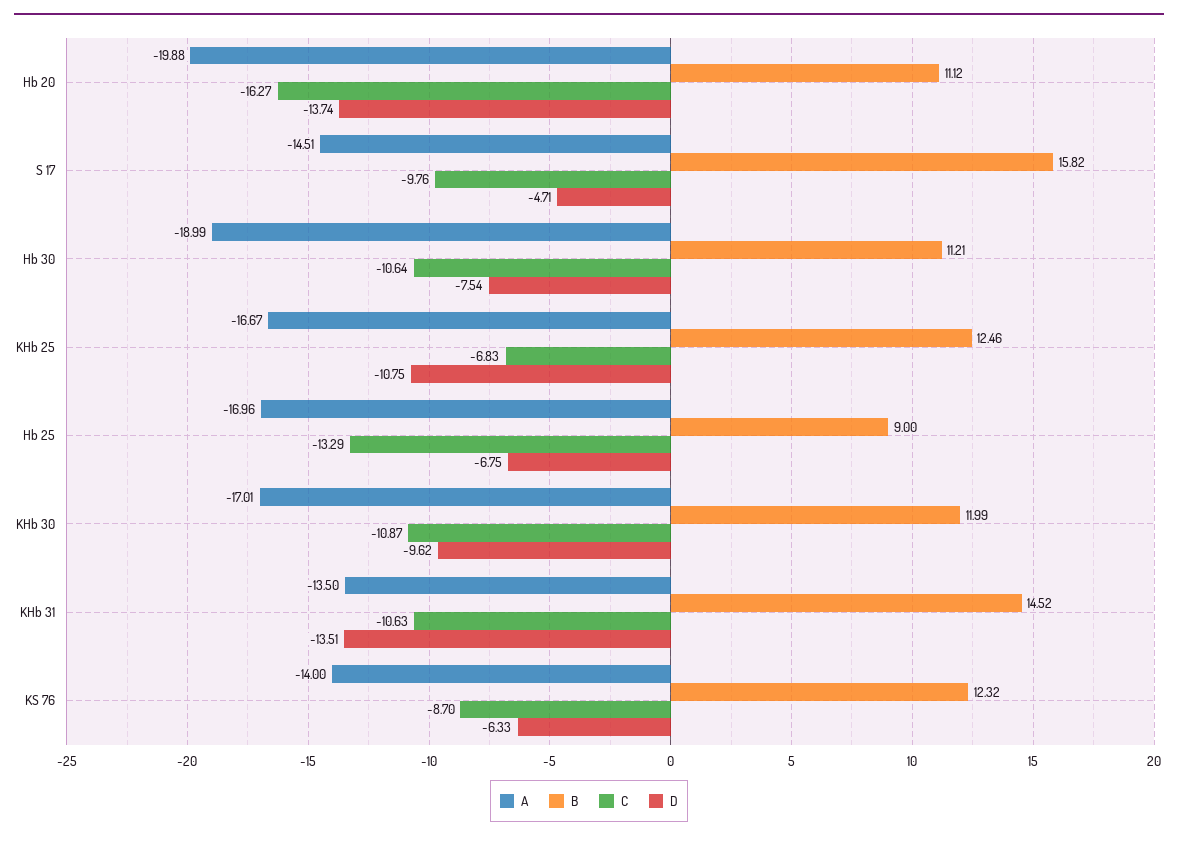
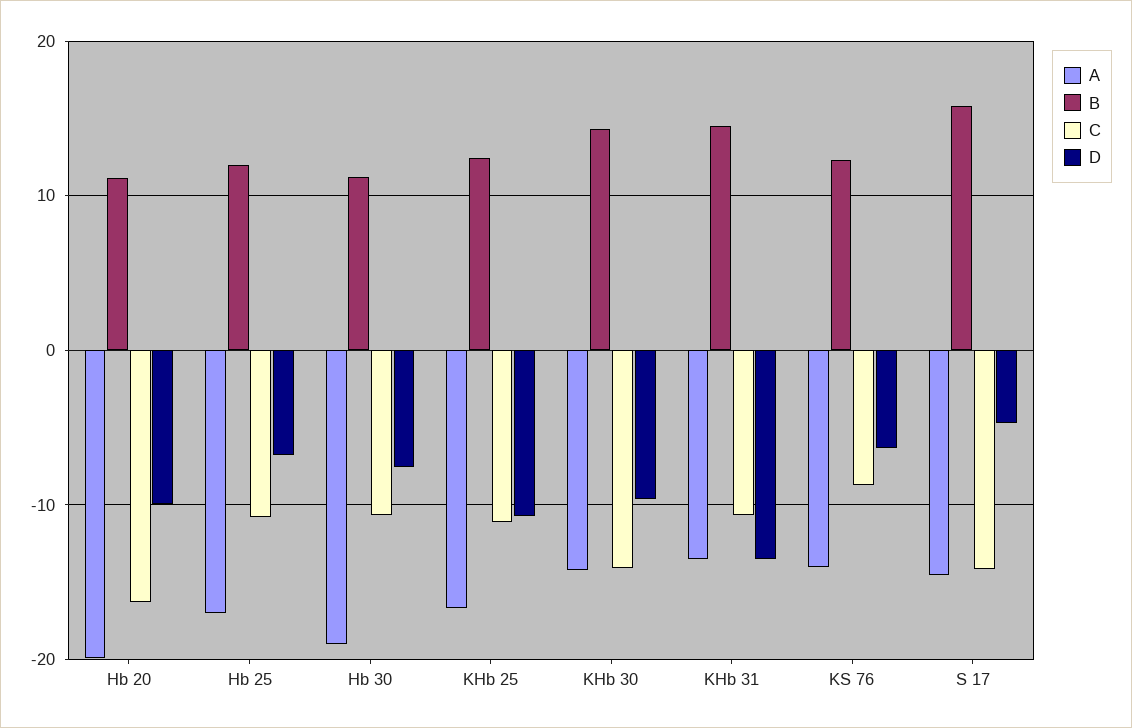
  {
    "A": {
      "Hb 20": -19.88,
      "S 17": -14.51,
      "Hb 30": -18.99,
      "KHb 25": -16.67,
      "Hb 25": -16.96,
-     "KHb 30": -17.01,
+     "KHb 30": -14,
      "KHb 31": -13.5,
      "KS 76": -14
    },
    "B": {
      "Hb 20": 11.12,
      "S 17": 15.82,
      "Hb 30": 11.21,
      "KHb 25": 12.46,
-     "Hb 25": 9,
+     "Hb 25": 12,
-     "KHb 30": 11.99,
+     "KHb 30": 14,
      "KHb 31": 14.52,
      "KS 76": 12.32
    },
    "C": {
      "Hb 20": -16.27,
-     "S 17": -9.76,
+     "S 17": -14,
      "Hb 30": -10.64,
-     "KHb 25": -6.83,
+     "KHb 25": -11,
-     "Hb 25": -13.29,
+     "Hb 25": -11,
-     "KHb 30": -10.87,
+     "KHb 30": -14,
      "KHb 31": -10.63,
      "KS 76": -8.7
    },
    "D": {
-     "Hb 20": -13.74,
+     "Hb 20": -10,
      "S 17": -4.71,
      "Hb 30": -7.54,
      "KHb 25": -10.75,
      "Hb 25": -6.75,
      "KHb 30": -9.62,
      "KHb 31": -13.51,
      "KS 76": -6.33
    }
  }

